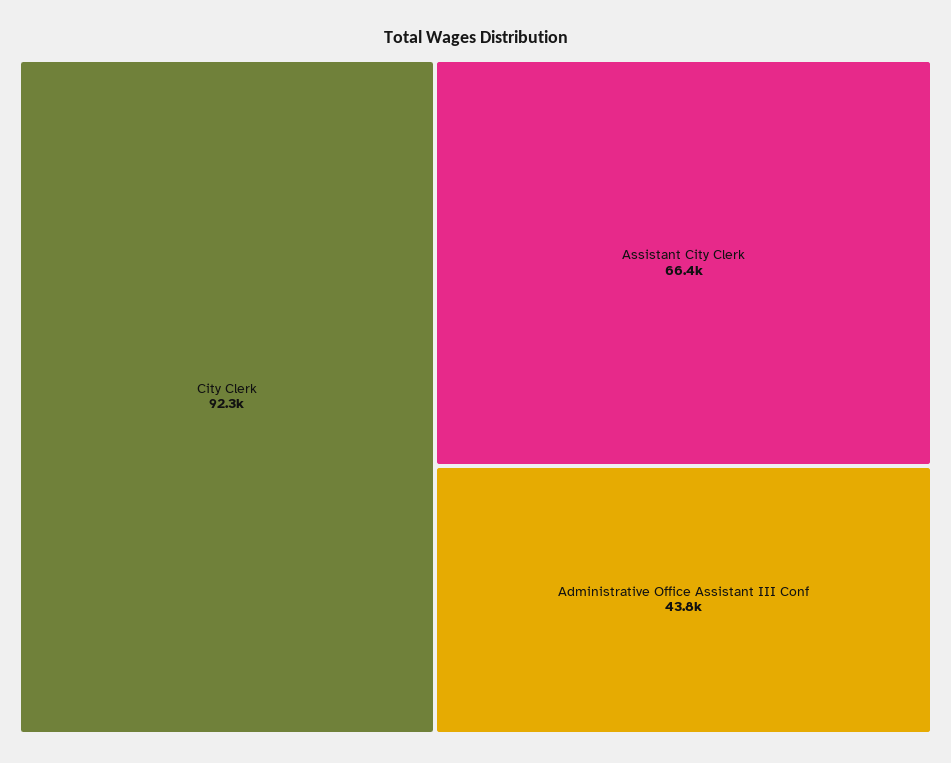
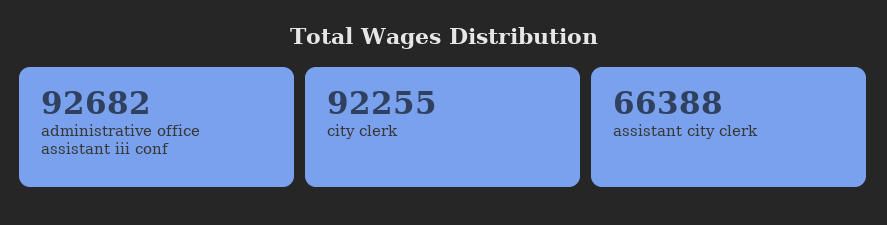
  {
    "City Clerk": 92255,
    "Assistant City Clerk": 66388,
-   "Administrative Office Assistant III Conf": 43800
+   "Administrative Office Assistant III Conf": 92682
  }

